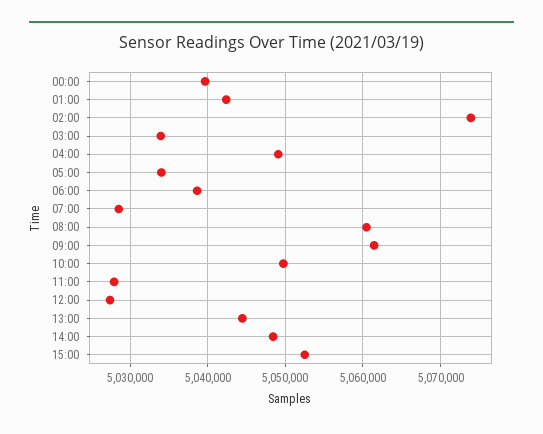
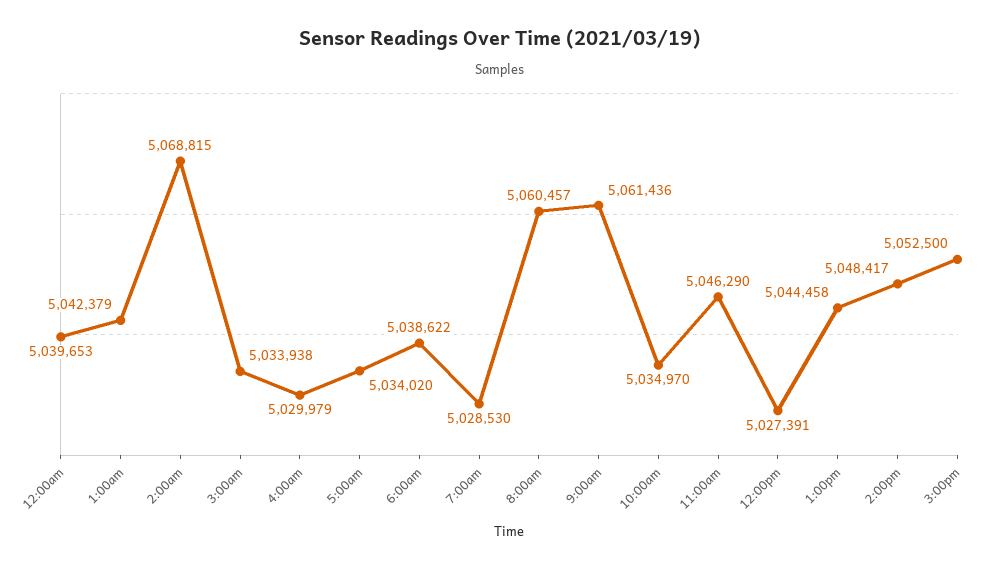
  {
    "00:00": 5039653,
    "01:00": 5042379,
-   "02:00": 5074000,
+   "02:00": 5068815,
    "03:00": 5033938,
-   "04:00": 5049000,
+   "04:00": 5029979,
    "05:00": 5034020,
    "06:00": 5038622,
    "07:00": 5028530,
    "08:00": 5060457,
    "09:00": 5061436,
-   "10:00": 5050000,
+   "10:00": 5034970,
-   "11:00": 5028000,
+   "11:00": 5046290,
    "12:00": 5027391,
    "13:00": 5044458,
    "14:00": 5048417,
    "15:00": 5052500
  }

